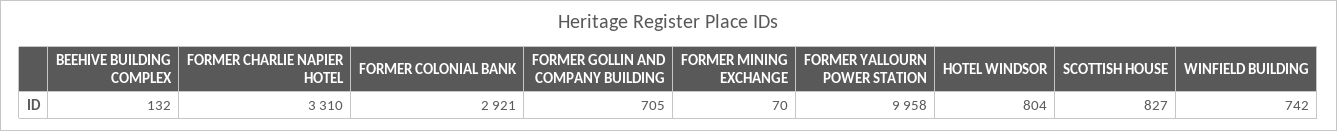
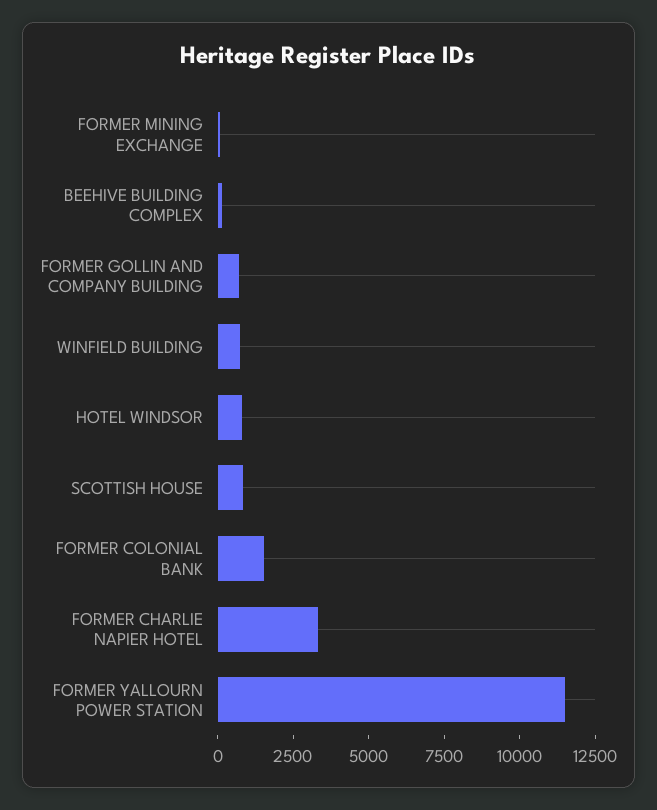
  {
    "BEEHIVE BUILDING COMPLEX": 132,
    "FORMER CHARLIE NAPIER HOTEL": 3310,
-   "FORMER COLONIAL BANK": 2921,
+   "FORMER COLONIAL BANK": 1500,
    "FORMER GOLLIN AND COMPANY BUILDING": 705,
    "FORMER MINING EXCHANGE": 70,
-   "FORMER YALLOURN POWER STATION": 9958,
+   "FORMER YALLOURN POWER STATION": 11500,
    "HOTEL WINDSOR": 804,
    "SCOTTISH HOUSE": 827,
    "WINFIELD BUILDING": 742
  }

